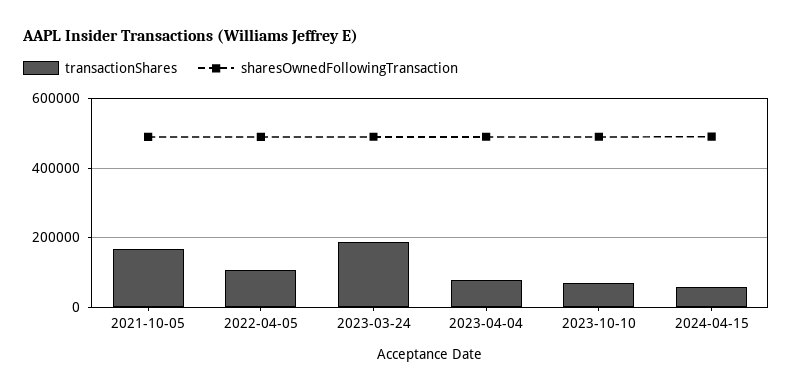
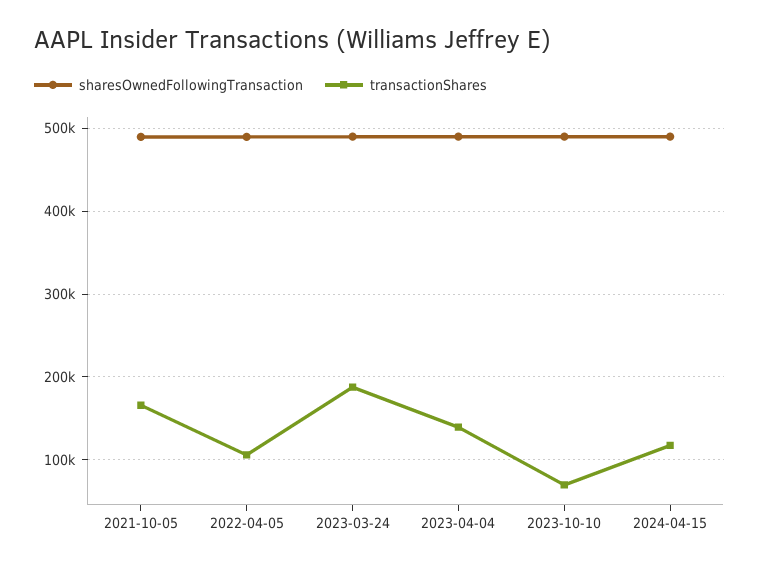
  {
    "transactionShares": {
      "2021-10-05": 170000,
      "2022-04-05": 110000,
      "2023-03-24": 190000,
-     "2023-04-04": 80000,
+     "2023-04-04": 140000,
      "2023-10-10": 70000,
-     "2024-04-15": 60000
+     "2024-04-15": 120000
    },
    "sharesOwnedFollowingTransaction": {
      "2021-10-05": 490000,
      "2022-04-05": 490000,
      "2023-03-24": 490000,
      "2023-04-04": 490000,
      "2023-10-10": 490000,
      "2024-04-15": 490000
    }
  }

